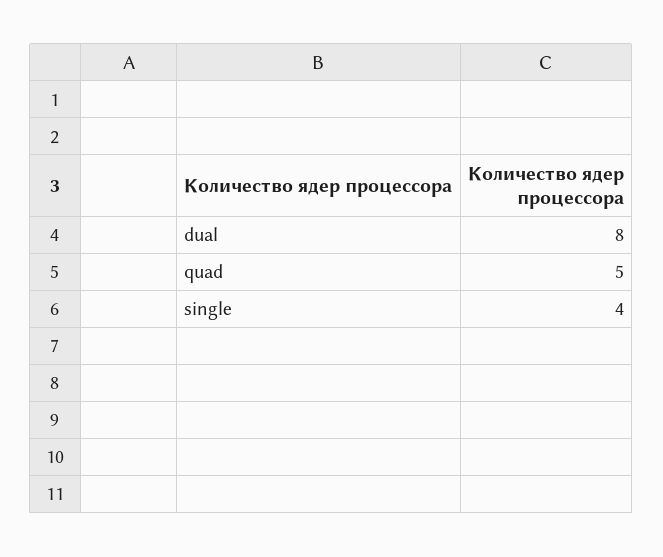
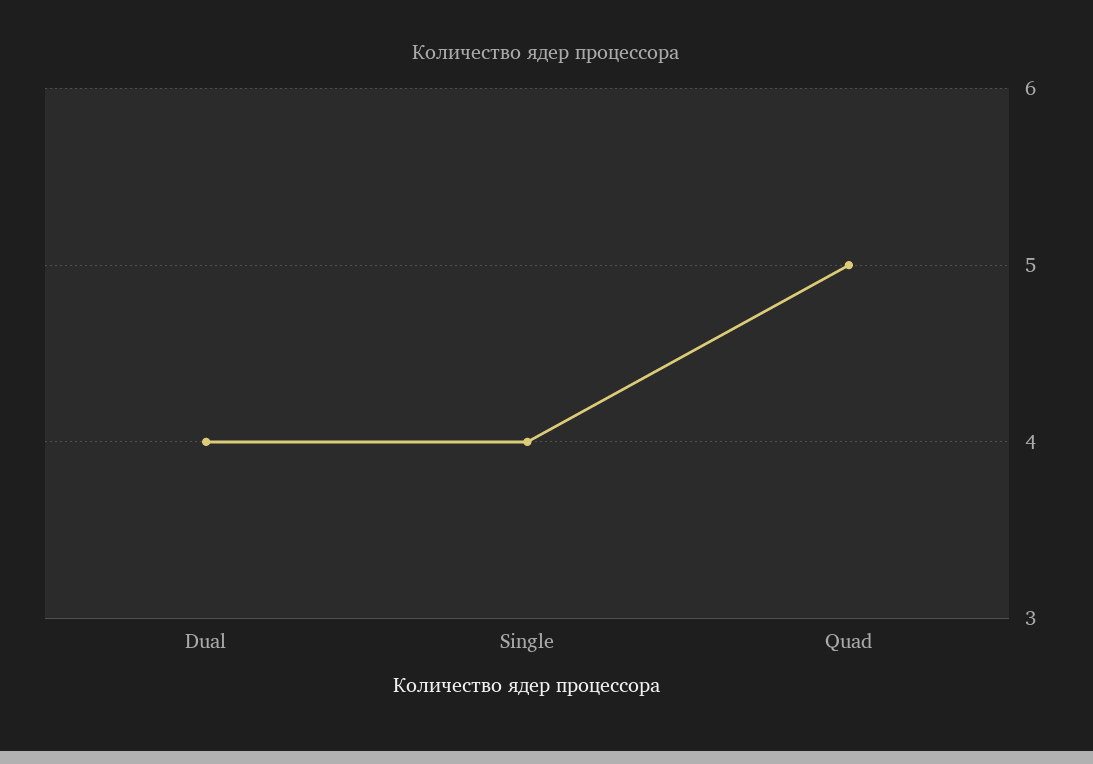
  {
-   "dual": 8,
+   "dual": 4,
    "quad": 5,
    "single": 4
  }

